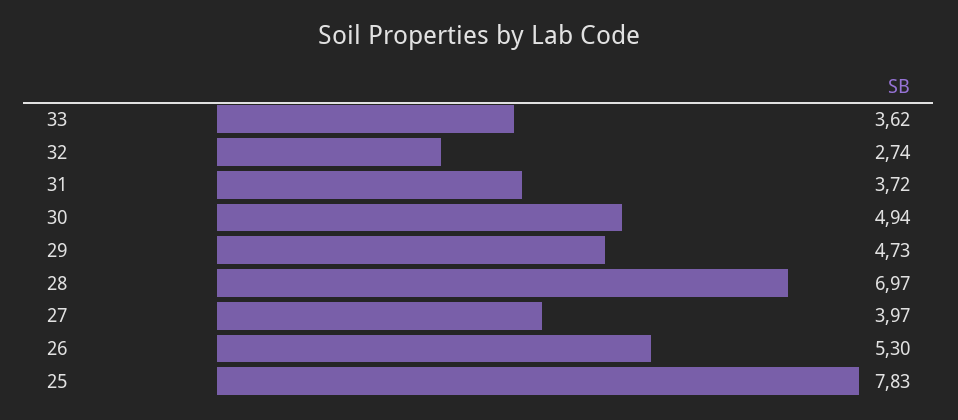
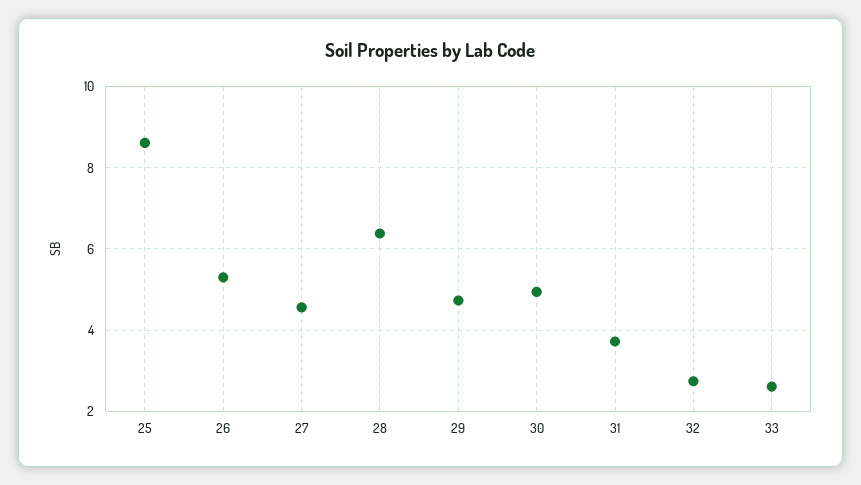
  {
-   "33": 3.62,
+   "33": 2.6,
    "32": 2.74,
    "31": 3.72,
    "30": 4.94,
    "29": 4.73,
-   "28": 6.97,
+   "28": 6.4,
-   "27": 3.97,
+   "27": 4.6,
    "26": 5.3,
-   "25": 7.83
+   "25": 8.6
  }

